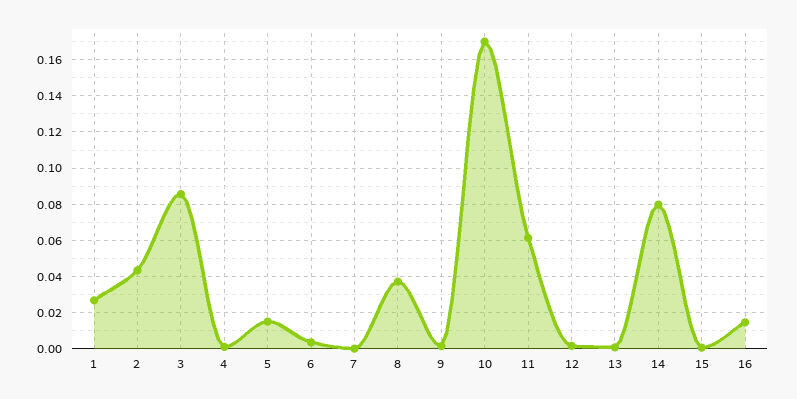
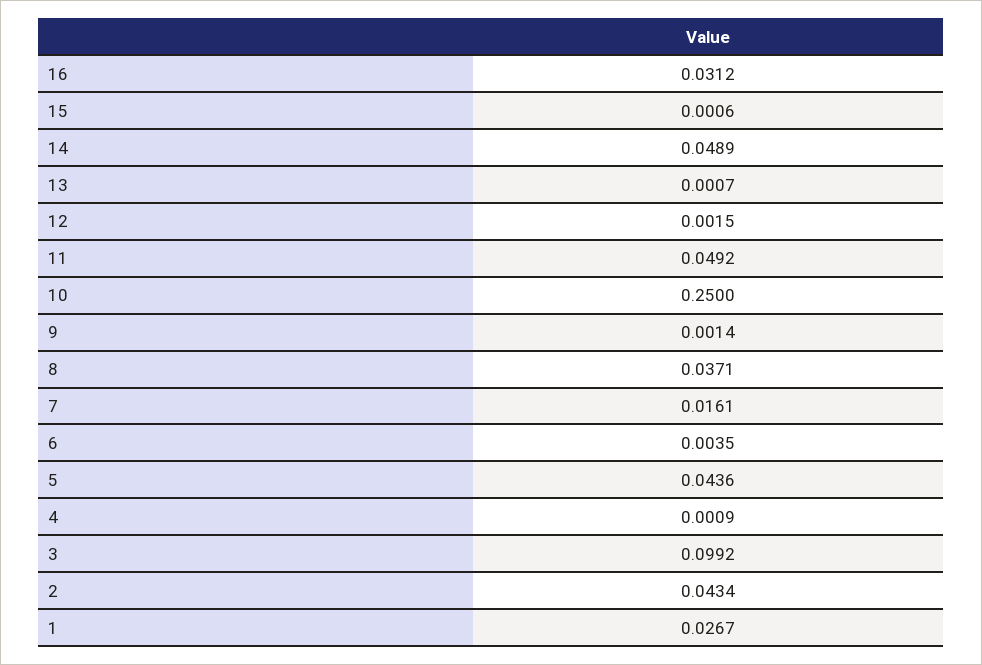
  {
    "1": 0.0267,
    "2": 0.0434,
-   "3": 0.085,
+   "3": 0.0992,
    "4": 0.0009,
-   "5": 0.015,
+   "5": 0.0436,
    "6": 0.0035,
-   "7": 0,
+   "7": 0.0161,
    "8": 0.0371,
    "9": 0.0014,
-   "10": 0.17,
+   "10": 0.25,
-   "11": 0.06,
+   "11": 0.0492,
    "12": 0.0015,
    "13": 0.0007,
-   "14": 0.08,
+   "14": 0.0489,
    "15": 0.0006,
-   "16": 0.015
+   "16": 0.0312
  }

